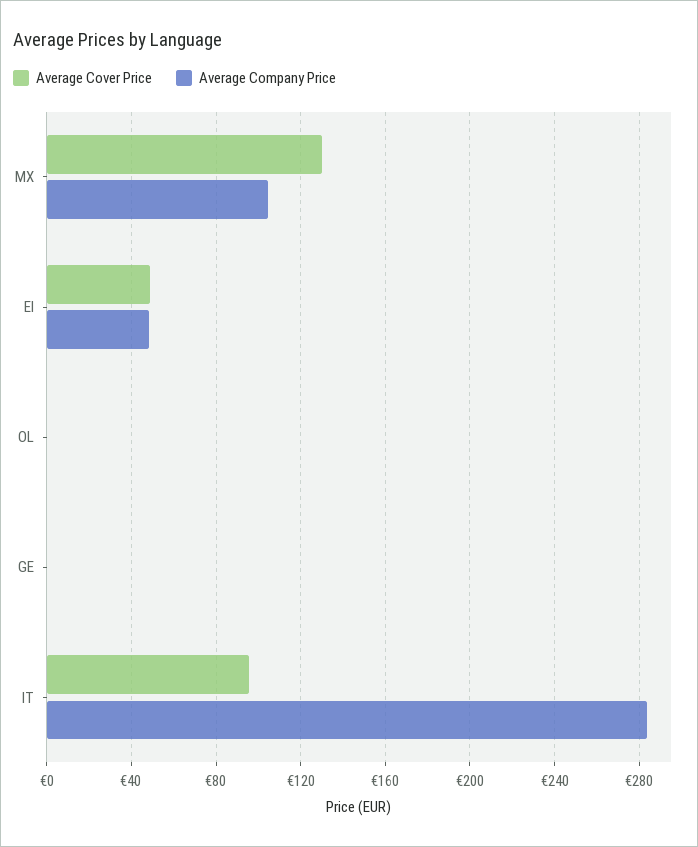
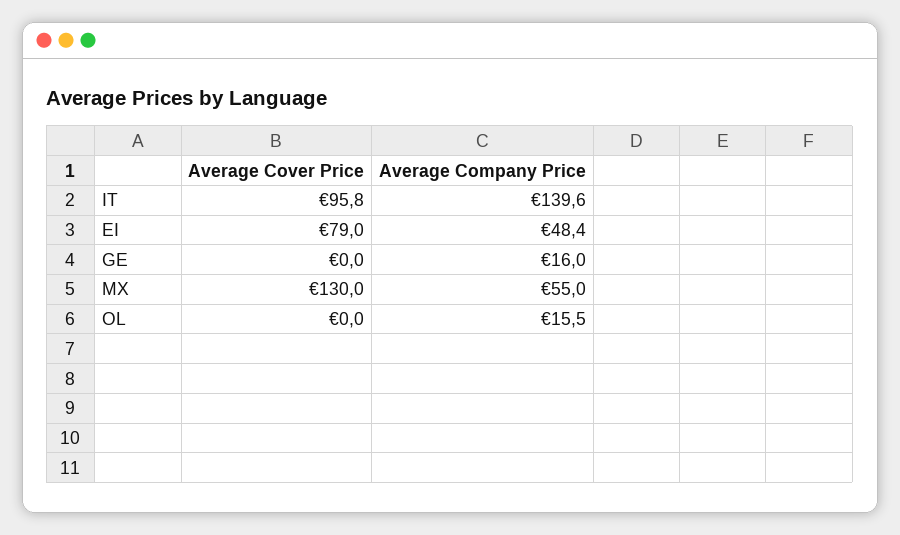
  {
    "Average Cover Price": {
      "MX": 130,
-     "EI": 50,
+     "EI": 79,
      "OL": 0,
      "GE": 0,
      "IT": 95.8
    },
    "Average Company Price": {
-     "MX": 105,
+     "MX": 55,
      "EI": 48.4,
-     "OL": 0,
+     "OL": 15.5,
-     "GE": 0,
+     "GE": 16,
-     "IT": 285
+     "IT": 139.6
    }
  }

